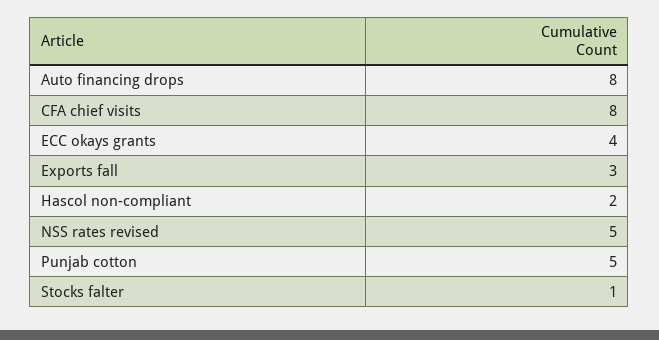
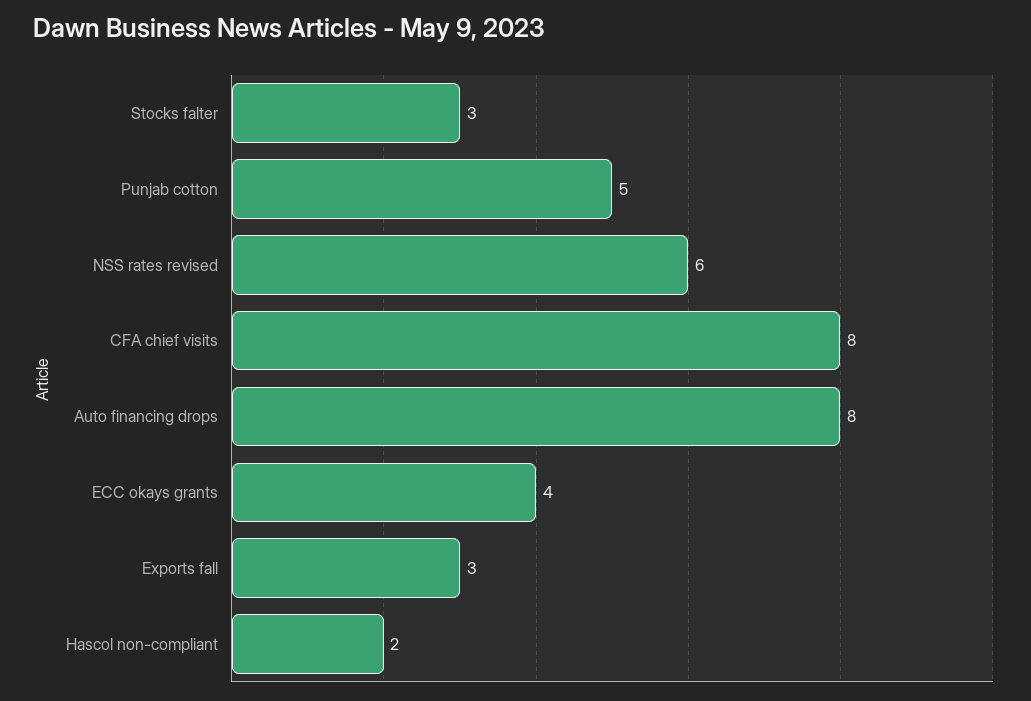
  {
    "Auto financing drops": 8,
    "CFA chief visits": 8,
    "ECC okays grants": 4,
    "Exports fall": 3,
    "Hascol non-compliant": 2,
-   "NSS rates revised": 5,
+   "NSS rates revised": 6,
    "Punjab cotton": 5,
-   "Stocks falter": 1
+   "Stocks falter": 3
  }

